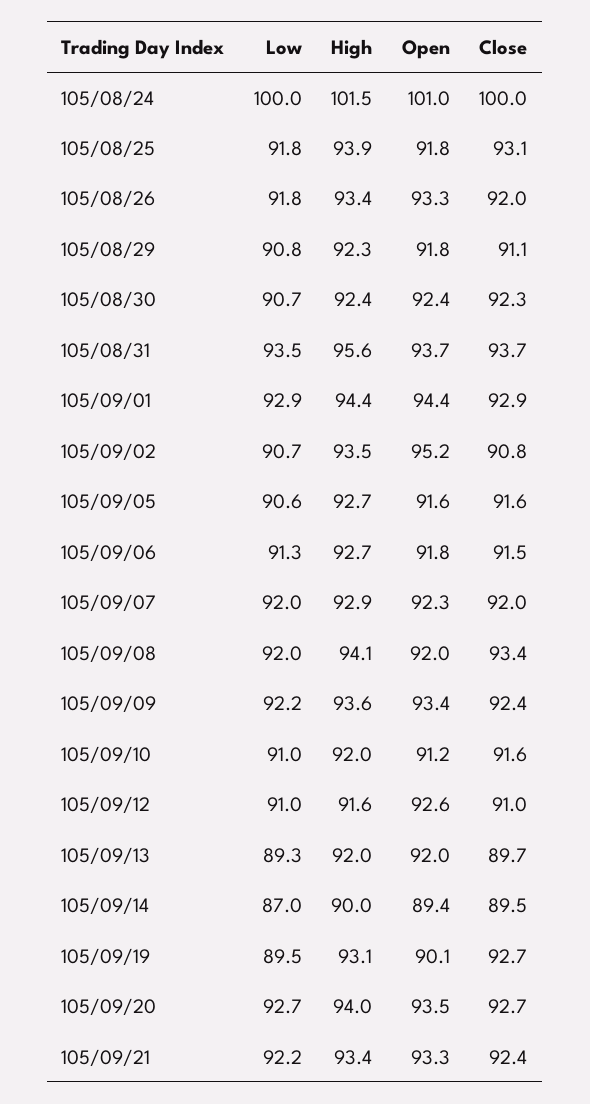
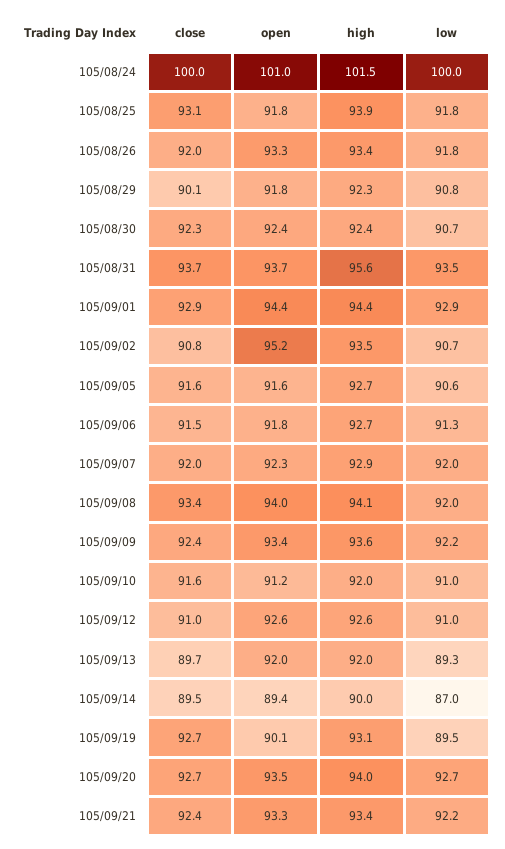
  {
    "Low": {
      "105/08/24": 100,
      "105/08/25": 91.8,
      "105/08/26": 91.8,
      "105/08/29": 90.8,
      "105/08/30": 90.7,
      "105/08/31": 93.5,
      "105/09/01": 92.9,
      "105/09/02": 90.7,
      "105/09/05": 90.6,
      "105/09/06": 91.3,
      "105/09/07": 92,
      "105/09/08": 92,
      "105/09/09": 92.2,
      "105/09/10": 91,
      "105/09/12": 91,
      "105/09/13": 89.3,
      "105/09/14": 87,
      "105/09/19": 89.5,
      "105/09/20": 92.7,
      "105/09/21": 92.2
    },
    "High": {
      "105/08/24": 101.5,
      "105/08/25": 93.9,
      "105/08/26": 93.4,
      "105/08/29": 92.3,
      "105/08/30": 92.4,
      "105/08/31": 95.6,
      "105/09/01": 94.4,
      "105/09/02": 93.5,
      "105/09/05": 92.7,
      "105/09/06": 92.7,
      "105/09/07": 92.9,
      "105/09/08": 94.1,
      "105/09/09": 93.6,
      "105/09/10": 92,
-     "105/09/12": 91.6,
+     "105/09/12": 92.6,
      "105/09/13": 92,
      "105/09/14": 90,
      "105/09/19": 93.1,
      "105/09/20": 94,
      "105/09/21": 93.4
    },
    "Open": {
      "105/08/24": 101,
      "105/08/25": 91.8,
      "105/08/26": 93.3,
      "105/08/29": 91.8,
      "105/08/30": 92.4,
      "105/08/31": 93.7,
      "105/09/01": 94.4,
      "105/09/02": 95.2,
      "105/09/05": 91.6,
      "105/09/06": 91.8,
      "105/09/07": 92.3,
-     "105/09/08": 92,
+     "105/09/08": 94,
      "105/09/09": 93.4,
      "105/09/10": 91.2,
      "105/09/12": 92.6,
      "105/09/13": 92,
      "105/09/14": 89.4,
      "105/09/19": 90.1,
      "105/09/20": 93.5,
      "105/09/21": 93.3
    },
    "Close": {
      "105/08/24": 100,
      "105/08/25": 93.1,
      "105/08/26": 92,
-     "105/08/29": 91.1,
+     "105/08/29": 90.1,
      "105/08/30": 92.3,
      "105/08/31": 93.7,
      "105/09/01": 92.9,
      "105/09/02": 90.8,
      "105/09/05": 91.6,
      "105/09/06": 91.5,
      "105/09/07": 92,
      "105/09/08": 93.4,
      "105/09/09": 92.4,
      "105/09/10": 91.6,
      "105/09/12": 91,
      "105/09/13": 89.7,
      "105/09/14": 89.5,
      "105/09/19": 92.7,
      "105/09/20": 92.7,
      "105/09/21": 92.4
    }
  }

